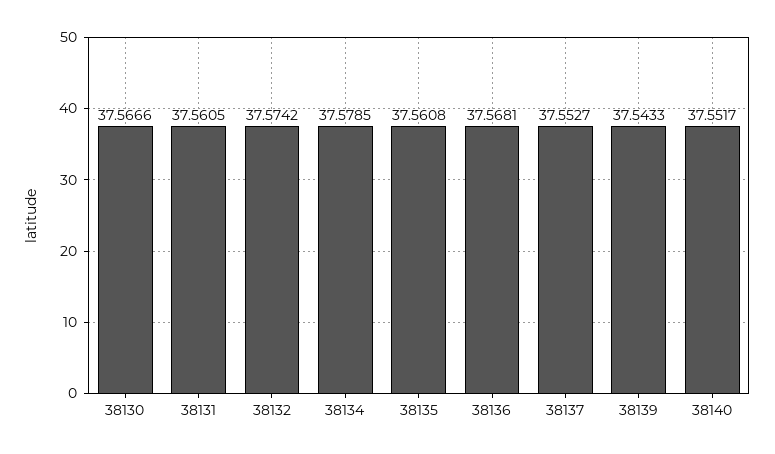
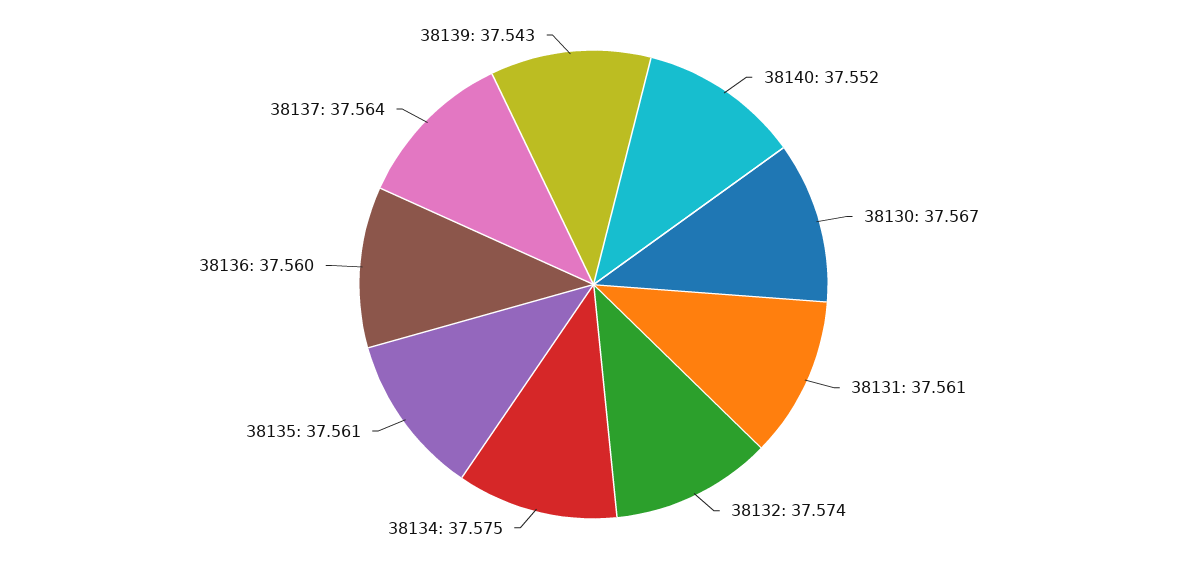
  {
    "38130": 37.5666,
    "38131": 37.5605,
    "38132": 37.5742,
-   "38134": 37.5785,
+   "38134": 37.575,
    "38135": 37.5608,
-   "38136": 37.5681,
+   "38136": 37.56,
-   "38137": 37.5527,
+   "38137": 37.564,
    "38139": 37.5433,
    "38140": 37.5517
  }

